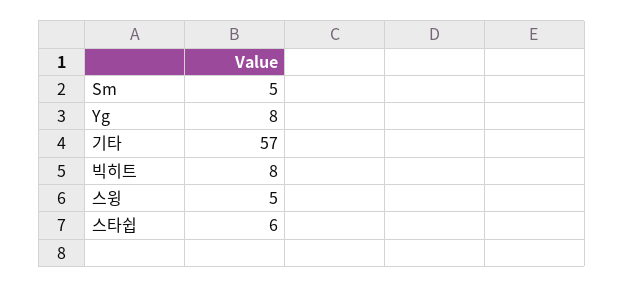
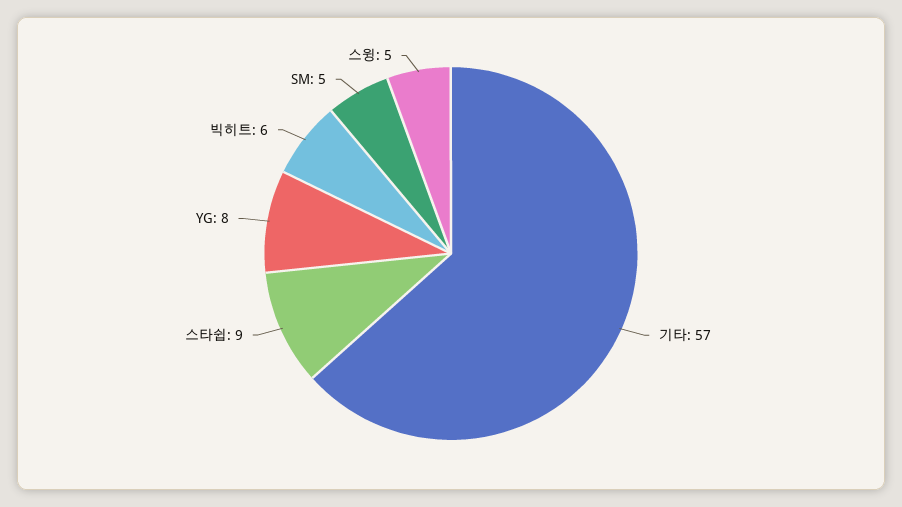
  {
    "Sm": 5,
    "Yg": 8,
    "기타": 57,
-   "빅히트": 8,
+   "빅히트": 6,
    "스윙": 5,
-   "스타쉽": 6
+   "스타쉽": 9
  }

